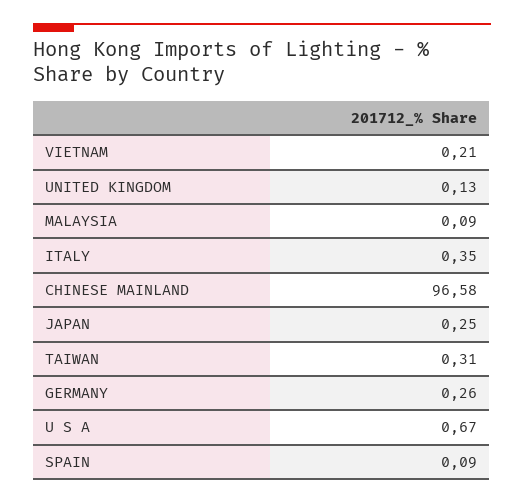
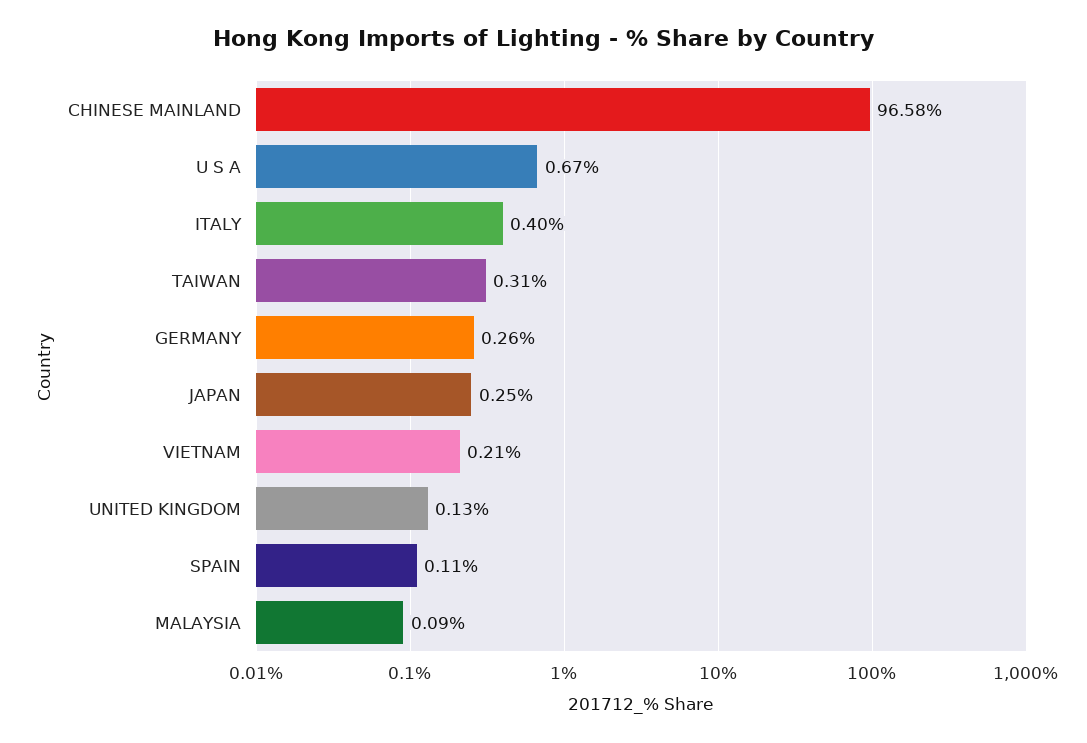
  {
    "VIETNAM": 0.21,
    "UNITED KINGDOM": 0.13,
    "MALAYSIA": 0.09,
-   "ITALY": 0.35,
+   "ITALY": 0.4,
    "CHINESE MAINLAND": 96.58,
    "JAPAN": 0.25,
    "TAIWAN": 0.31,
    "GERMANY": 0.26,
    "U S A": 0.67,
-   "SPAIN": 0.09
+   "SPAIN": 0.11
  }

